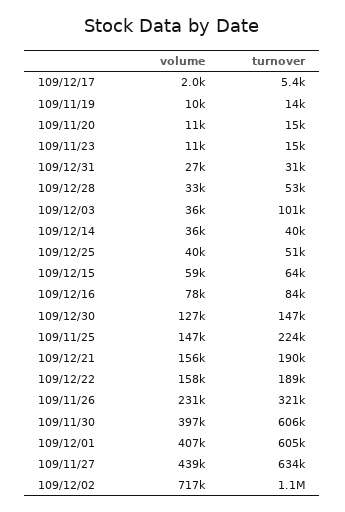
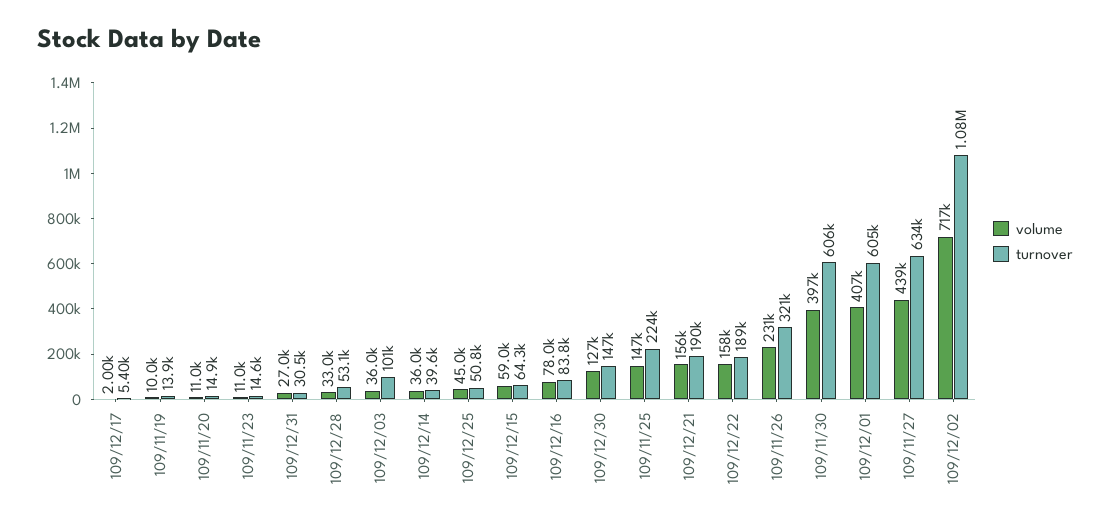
  {
    "volume": {
      "109/12/17": 2000,
      "109/11/19": 10000,
      "109/11/20": 11000,
      "109/11/23": 11000,
      "109/12/31": 27000,
      "109/12/28": 33000,
      "109/12/03": 36000,
      "109/12/14": 36000,
-     "109/12/25": 40000,
+     "109/12/25": 45000,
      "109/12/15": 59000,
      "109/12/16": 78000,
      "109/12/30": 127000,
      "109/11/25": 147000,
      "109/12/21": 156000,
      "109/12/22": 158000,
      "109/11/26": 231000,
      "109/11/30": 397000,
      "109/12/01": 407000,
      "109/11/27": 439000,
      "109/12/02": 717000
    },
    "turnover": {
      "109/12/17": 5400,
      "109/11/19": 13900,
      "109/11/20": 14900,
      "109/11/23": 14600,
      "109/12/31": 30500,
      "109/12/28": 53100,
      "109/12/03": 101000,
      "109/12/14": 39600,
      "109/12/25": 50800,
      "109/12/15": 64300,
      "109/12/16": 83800,
      "109/12/30": 147000,
      "109/11/25": 224000,
      "109/12/21": 190000,
      "109/12/22": 189000,
      "109/11/26": 321000,
      "109/11/30": 606000,
      "109/12/01": 605000,
      "109/11/27": 634000,
      "109/12/02": 1080000
    }
  }

